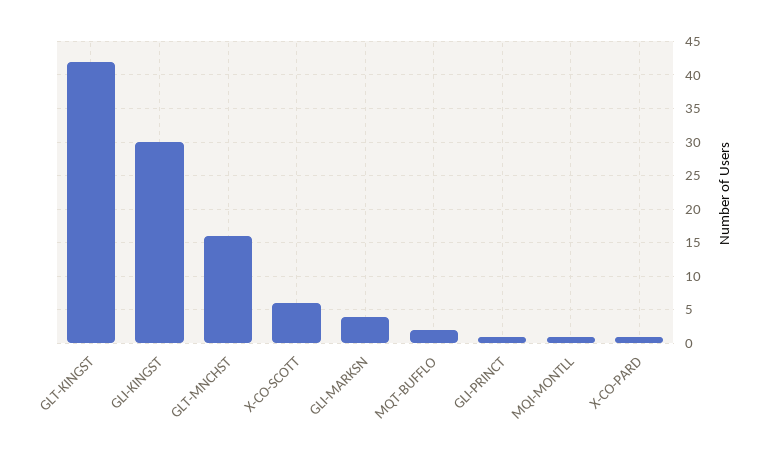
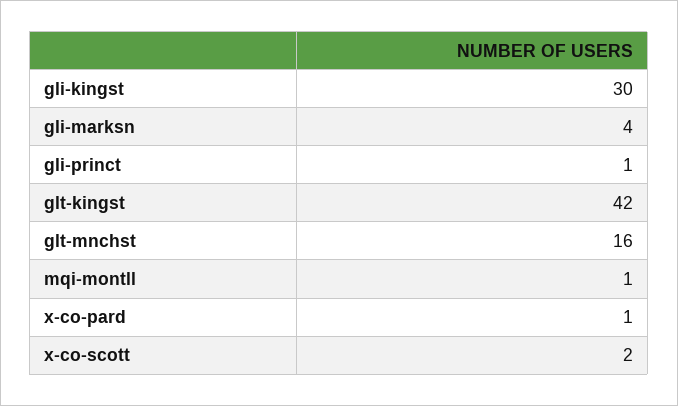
  {
    "GLT-KINGST": 42,
    "GLI-KINGST": 30,
    "GLT-MNCHST": 16,
-   "X-CO-SCOTT": 6,
+   "X-CO-SCOTT": 2,
    "GLI-MARKSN": 4,
-   "MQT-BUFFLO": 2,
    "GLI-PRINCT": 1,
    "MQI-MONTLL": 1,
    "X-CO-PARD": 1
  }

